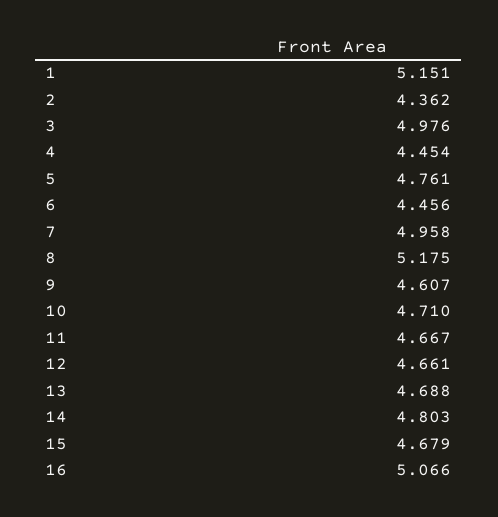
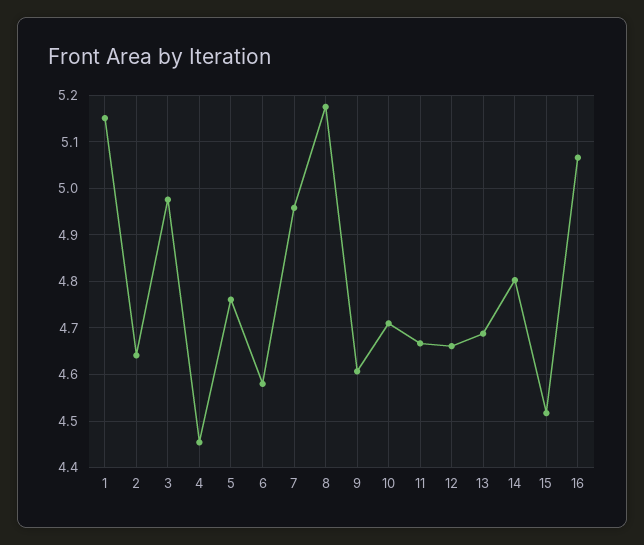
  {
    "1": 5.151,
-   "2": 4.362,
+   "2": 4.64,
    "3": 4.976,
    "4": 4.454,
    "5": 4.761,
-   "6": 4.456,
+   "6": 4.58,
    "7": 4.958,
    "8": 5.175,
    "9": 4.607,
    "10": 4.71,
    "11": 4.667,
    "12": 4.661,
    "13": 4.688,
    "14": 4.803,
-   "15": 4.679,
+   "15": 4.52,
    "16": 5.066
  }

